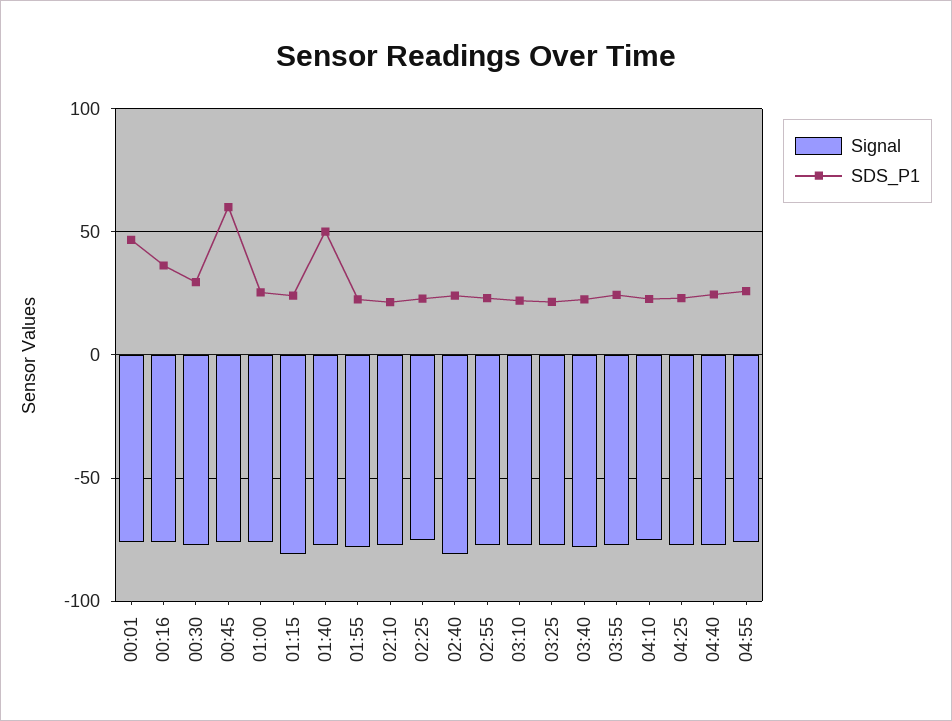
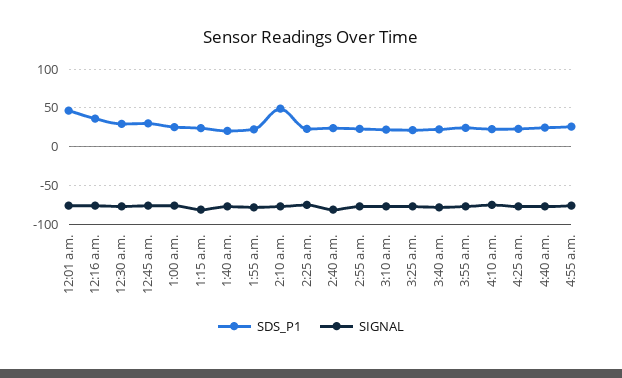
  {
    "Signal": {
      "00:01": -75,
      "00:16": -75,
      "00:30": -75,
      "00:45": -75,
      "01:00": -75,
      "01:15": -80,
      "01:40": -75,
      "01:55": -80,
      "02:10": -75,
      "02:25": -75,
      "02:40": -80,
      "02:55": -75,
      "03:10": -75,
      "03:25": -75,
      "03:40": -80,
      "03:55": -75,
      "04:10": -75,
      "04:25": -75,
      "04:40": -75,
      "04:55": -75
    },
    "SDS_P1": {
      "00:01": 45,
      "00:16": 35,
      "00:30": 30,
-     "00:45": 60,
+     "00:45": 30,
      "01:00": 25,
      "01:15": 25,
-     "01:40": 50,
+     "01:40": 20,
      "01:55": 25,
-     "02:10": 20,
+     "02:10": 50,
      "02:25": 25,
      "02:40": 25,
      "02:55": 25,
      "03:10": 20,
      "03:25": 20,
      "03:40": 25,
      "03:55": 25,
      "04:10": 25,
      "04:25": 25,
      "04:40": 25,
      "04:55": 25
    }
  }

